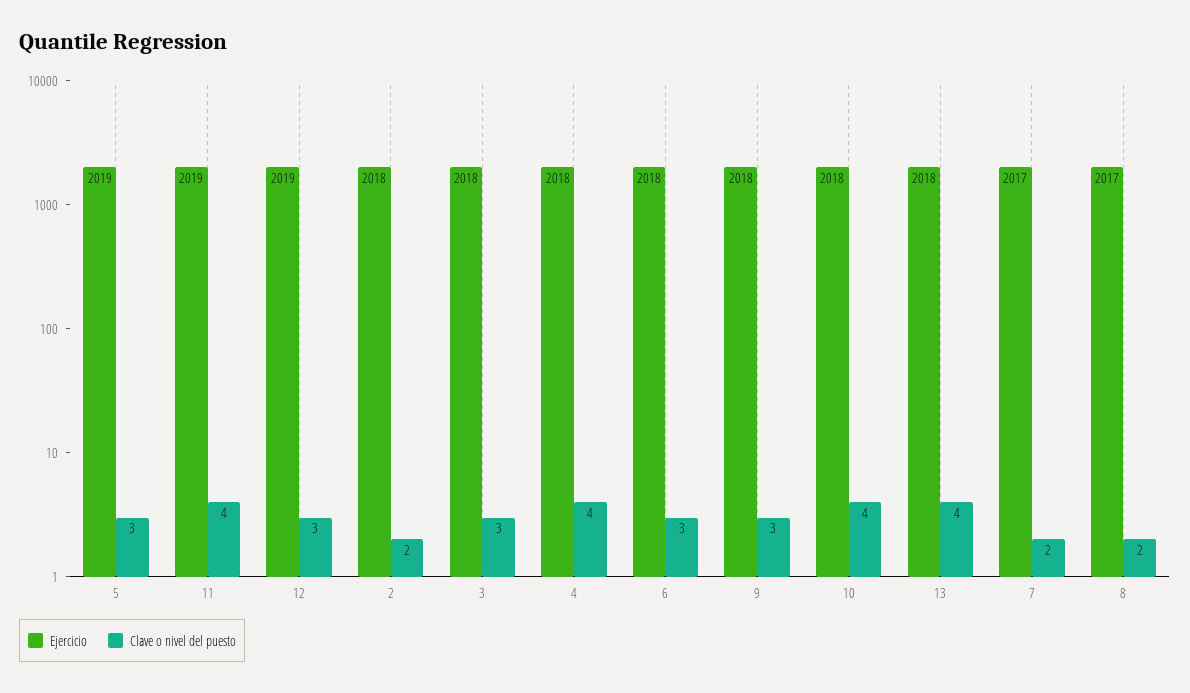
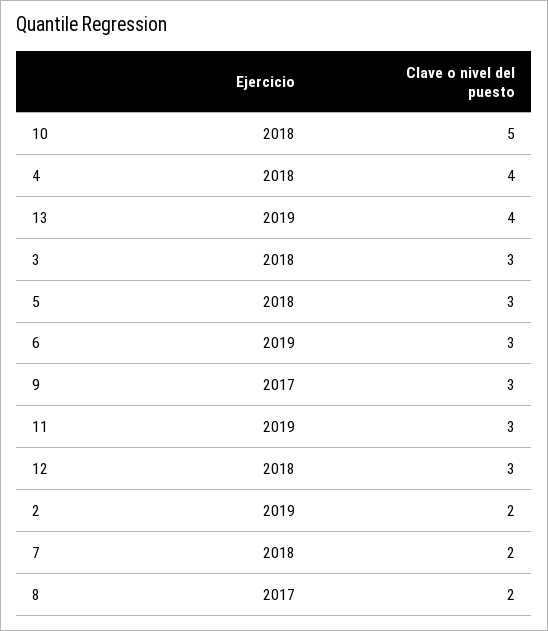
  {
    "Ejercicio": {
-     "5": 2019,
+     "5": 2018,
      "11": 2019,
-     "12": 2019,
+     "12": 2018,
-     "2": 2018,
+     "2": 2019,
      "3": 2018,
      "4": 2018,
-     "6": 2018,
+     "6": 2019,
-     "9": 2018,
+     "9": 2017,
      "10": 2018,
-     "13": 2018,
+     "13": 2019,
-     "7": 2017,
+     "7": 2018,
      "8": 2017
    },
    "Clave o nivel del puesto": {
      "5": 3,
-     "11": 4,
+     "11": 3,
      "12": 3,
      "2": 2,
      "3": 3,
      "4": 4,
      "6": 3,
      "9": 3,
-     "10": 4,
+     "10": 5,
      "13": 4,
      "7": 2,
      "8": 2
    }
  }

